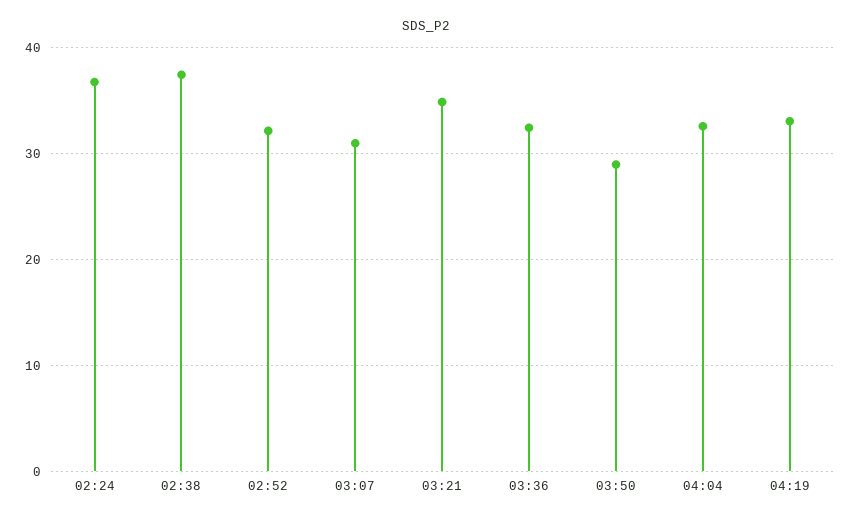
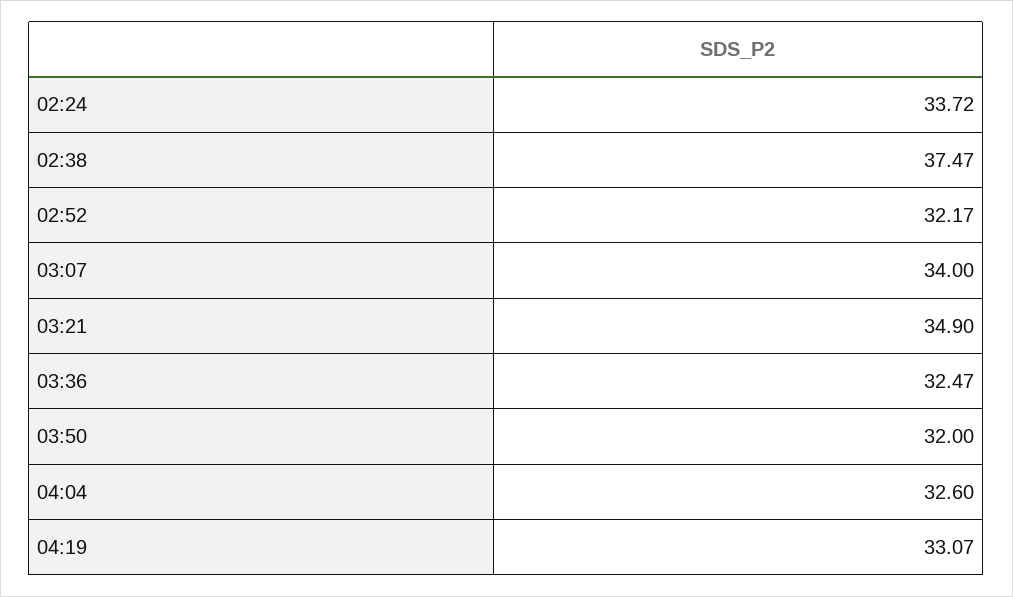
  {
-   "02:24": 37,
+   "02:24": 33.72,
    "02:38": 37.47,
    "02:52": 32.17,
-   "03:07": 31,
+   "03:07": 34,
    "03:21": 34.9,
    "03:36": 32.47,
-   "03:50": 29,
+   "03:50": 32,
    "04:04": 32.6,
    "04:19": 33.07
  }

